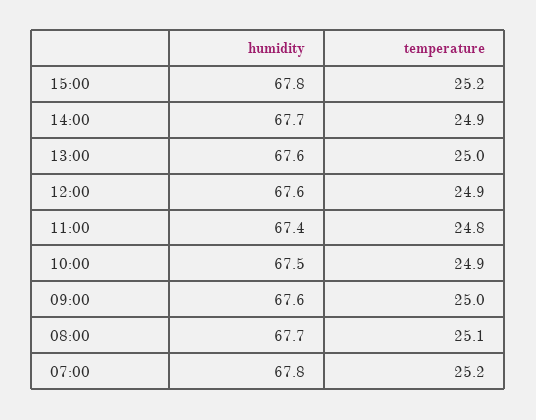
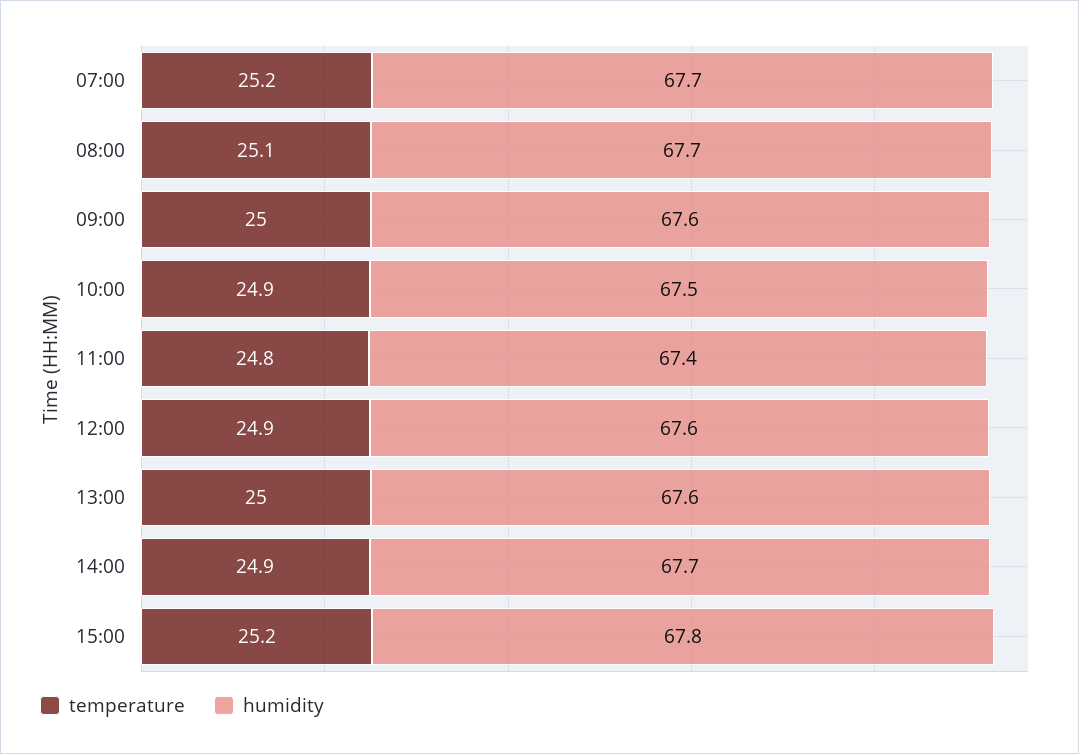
  {
    "humidity": {
      "15:00": 67.8,
      "14:00": 67.7,
      "13:00": 67.6,
      "12:00": 67.6,
      "11:00": 67.4,
      "10:00": 67.5,
      "09:00": 67.6,
      "08:00": 67.7,
-     "07:00": 67.8
+     "07:00": 67.7
    },
    "temperature": {
      "15:00": 25.2,
      "14:00": 24.9,
      "13:00": 25,
      "12:00": 24.9,
      "11:00": 24.8,
      "10:00": 24.9,
      "09:00": 25,
      "08:00": 25.1,
      "07:00": 25.2
    }
  }

